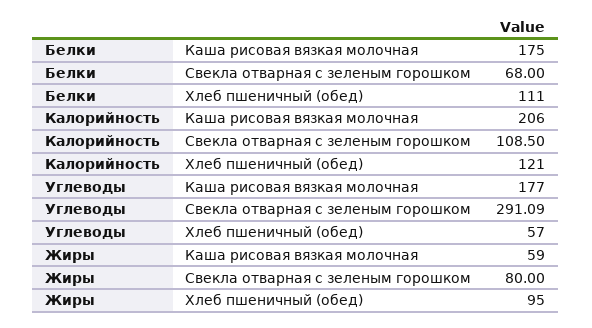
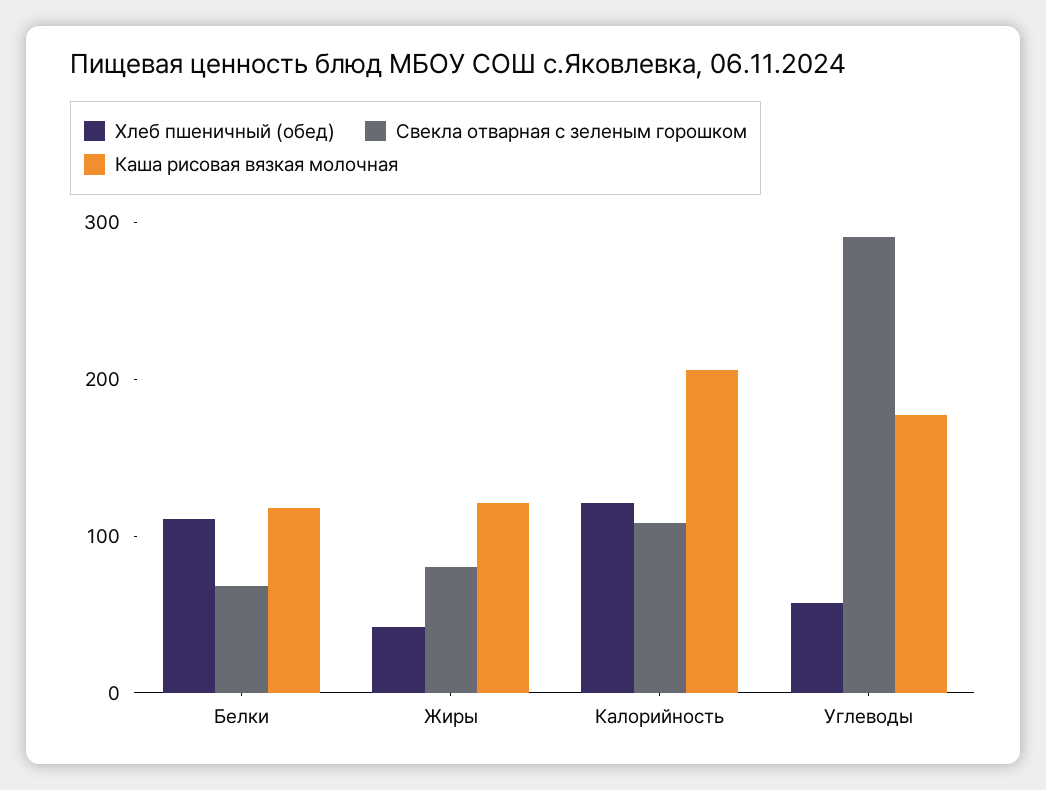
  {
    "Каша рисовая вязкая молочная": {
-     "Белки": 175,
+     "Белки": 120,
      "Калорийность": 206,
      "Углеводы": 177,
-     "Жиры": 59
+     "Жиры": 120
    },
    "Свекла отварная с зеленым горошком": {
      "Белки": 68,
      "Калорийность": 108.5,
      "Углеводы": 291.09,
      "Жиры": 80
    },
    "Хлеб пшеничный (обед)": {
      "Белки": 111,
      "Калорийность": 121,
      "Углеводы": 57,
-     "Жиры": 95
+     "Жиры": 40
    }
  }

